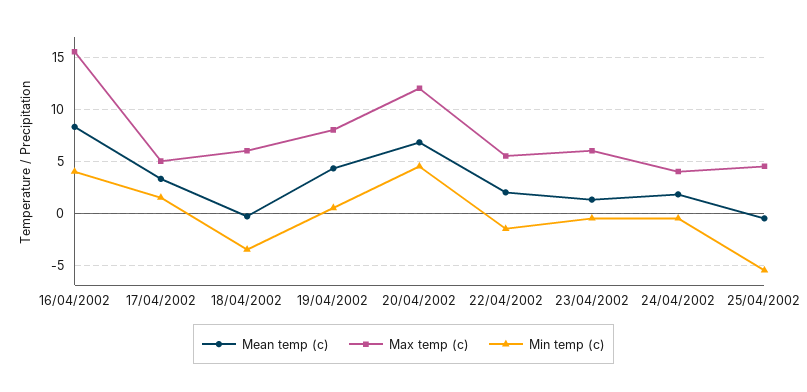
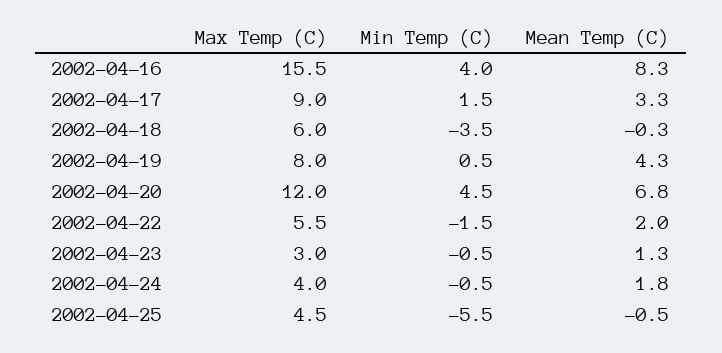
  {
    "Mean temp (c)": {
      "16/04/2002": 8.3,
      "17/04/2002": 3.3,
      "18/04/2002": -0.3,
      "19/04/2002": 4.3,
      "20/04/2002": 6.8,
      "22/04/2002": 2,
      "23/04/2002": 1.3,
      "24/04/2002": 1.8,
      "25/04/2002": -0.5
    },
    "Max temp (c)": {
      "16/04/2002": 15.5,
-     "17/04/2002": 5,
+     "17/04/2002": 9,
      "18/04/2002": 6,
      "19/04/2002": 8,
      "20/04/2002": 12,
      "22/04/2002": 5.5,
-     "23/04/2002": 6,
+     "23/04/2002": 3,
      "24/04/2002": 4,
      "25/04/2002": 4.5
    },
    "Min temp (c)": {
      "16/04/2002": 4,
      "17/04/2002": 1.5,
      "18/04/2002": -3.5,
      "19/04/2002": 0.5,
      "20/04/2002": 4.5,
      "22/04/2002": -1.5,
      "23/04/2002": -0.5,
      "24/04/2002": -0.5,
      "25/04/2002": -5.5
    }
  }

